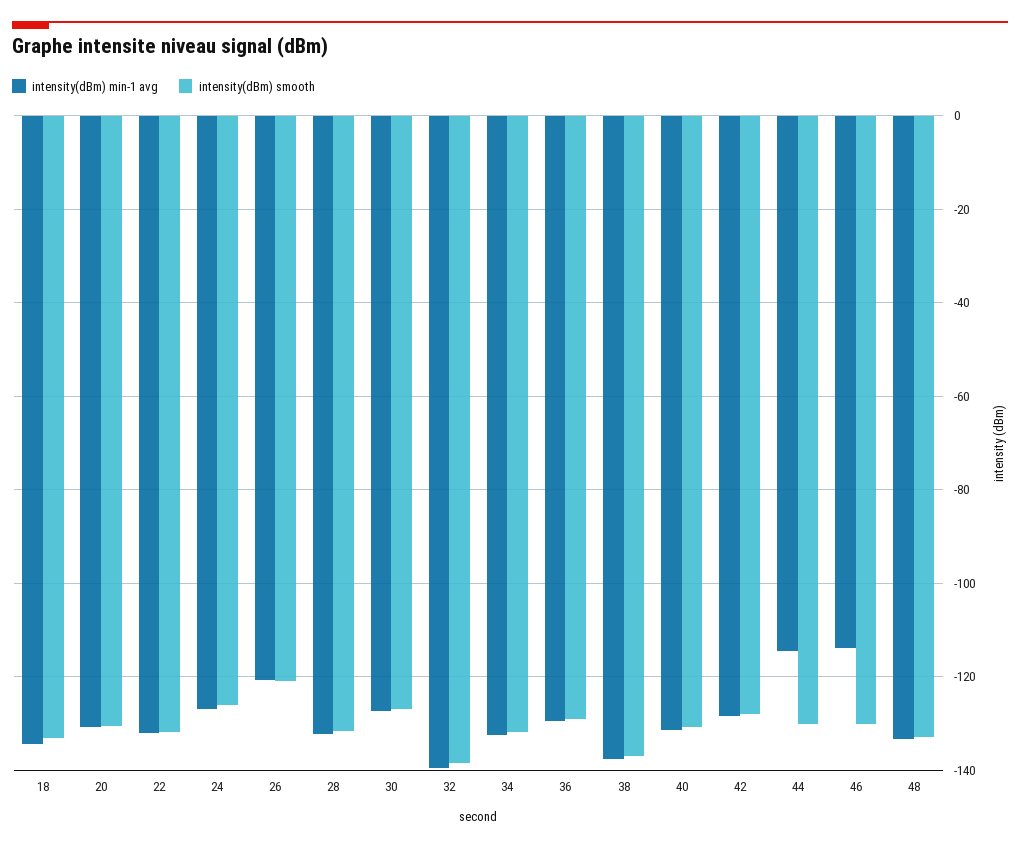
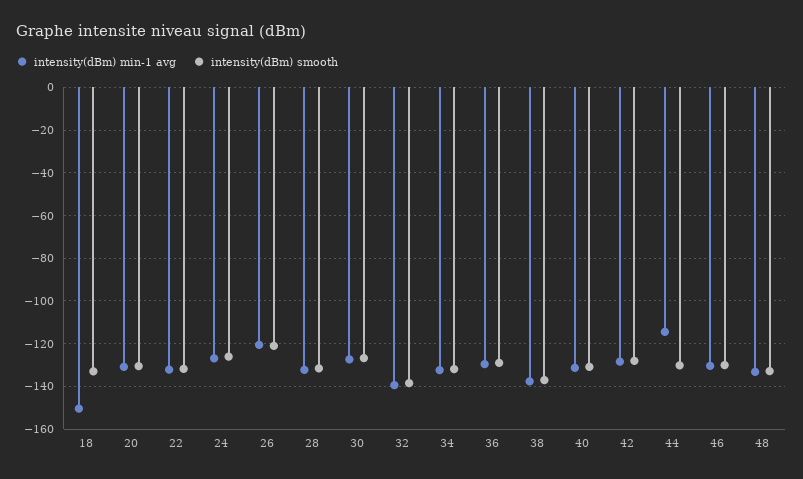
  {
    "intensity(dBm) min-1 avg": {
-     "18": -134,
+     "18": -150,
      "20": -130,
      "22": -132,
      "24": -126,
      "26": -120,
      "28": -132,
      "30": -128,
      "32": -140,
      "34": -132,
      "36": -130,
      "38": -138,
      "40": -132,
      "42": -128,
      "44": -114,
-     "46": -114,
+     "46": -130,
      "48": -134
    },
    "intensity(dBm) smooth": {
      "18": -134,
      "20": -130,
      "22": -132,
      "24": -126,
      "26": -122,
      "28": -132,
      "30": -126,
      "32": -138,
      "34": -132,
      "36": -130,
      "38": -138,
      "40": -130,
      "42": -128,
      "44": -130,
      "46": -130,
      "48": -132
    }
  }

